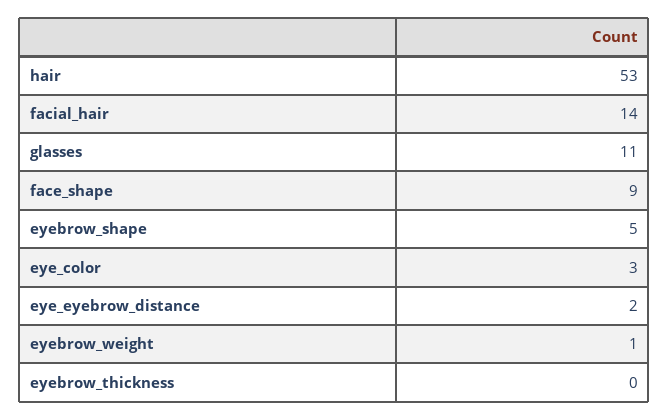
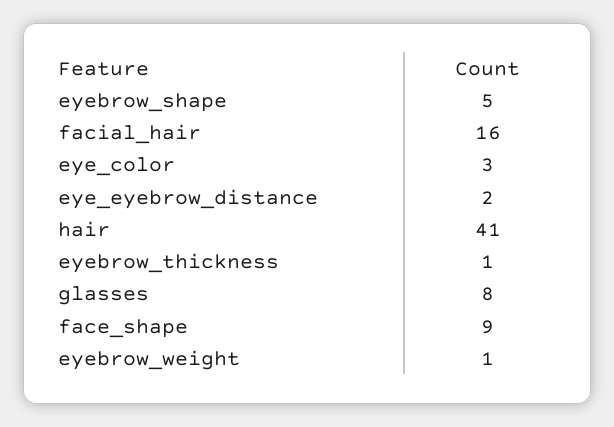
  {
-   "hair": 53,
+   "hair": 41,
-   "facial_hair": 14,
+   "facial_hair": 16,
-   "glasses": 11,
+   "glasses": 8,
    "face_shape": 9,
    "eyebrow_shape": 5,
    "eye_color": 3,
    "eye_eyebrow_distance": 2,
    "eyebrow_weight": 1,
-   "eyebrow_thickness": 0
+   "eyebrow_thickness": 1
  }

